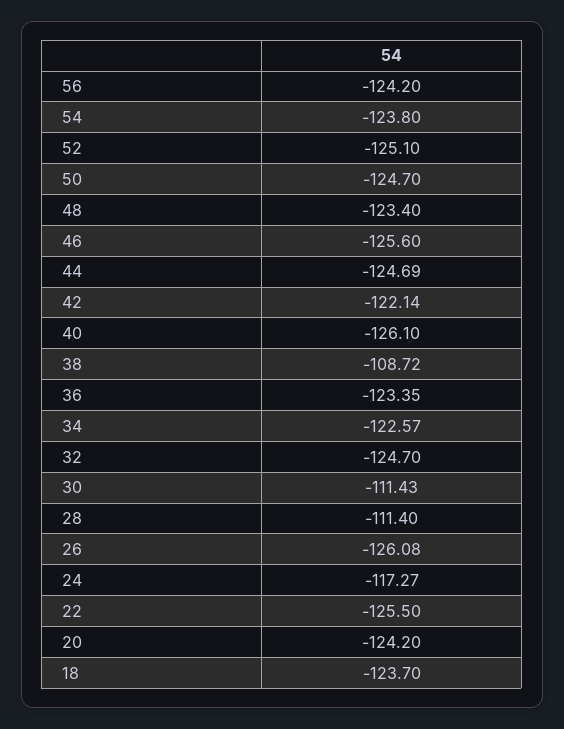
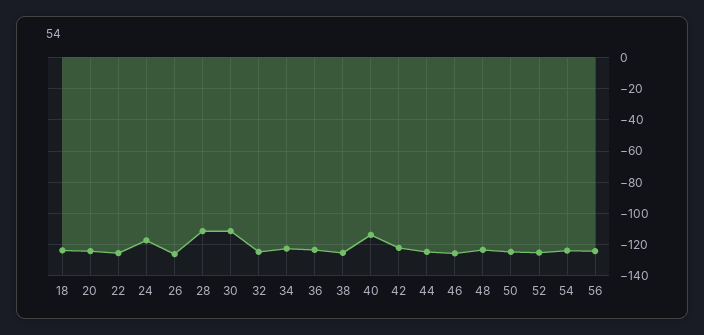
  {
    "56": -124.2,
    "54": -123.8,
    "52": -125.1,
    "50": -124.7,
    "48": -123.4,
    "46": -125.6,
    "44": -124.69,
    "42": -122.14,
-   "40": -126.1,
+   "40": -115,
-   "38": -108.72,
+   "38": -125,
    "36": -123.35,
    "34": -122.57,
    "32": -124.7,
    "30": -111.43,
    "28": -111.4,
    "26": -126.08,
    "24": -117.27,
    "22": -125.5,
    "20": -124.2,
    "18": -123.7
  }

